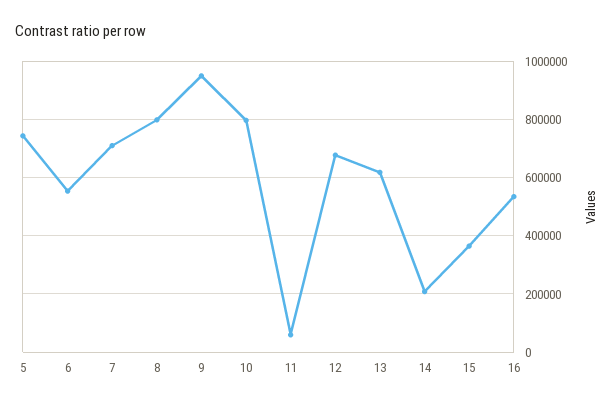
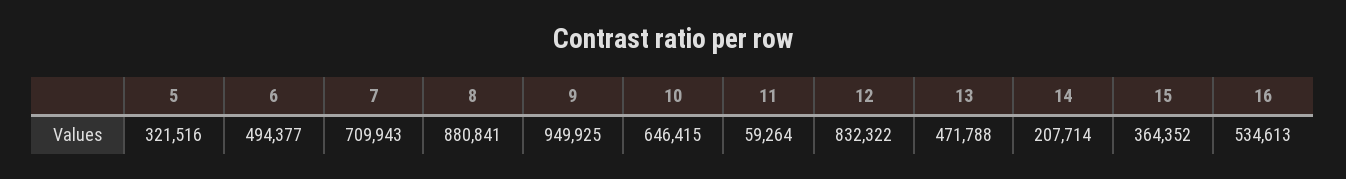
  {
-   "5": 750000,
+   "5": 321516,
-   "6": 550000,
+   "6": 494377,
    "7": 709943,
-   "8": 800000,
+   "8": 880841,
    "9": 949925,
-   "10": 800000,
+   "10": 646415,
    "11": 59264,
-   "12": 675000,
+   "12": 832322,
-   "13": 625000,
+   "13": 471788,
    "14": 207714,
    "15": 364352,
    "16": 534613
  }

